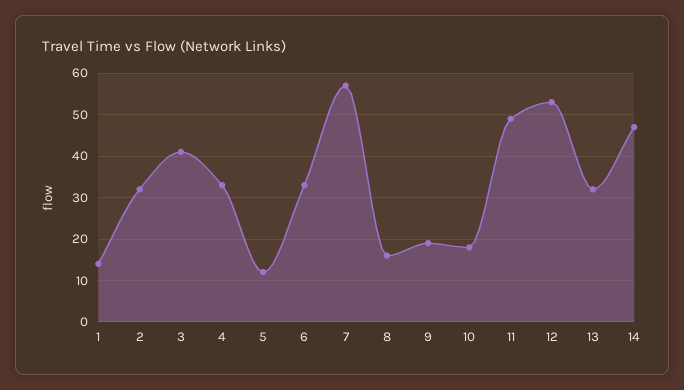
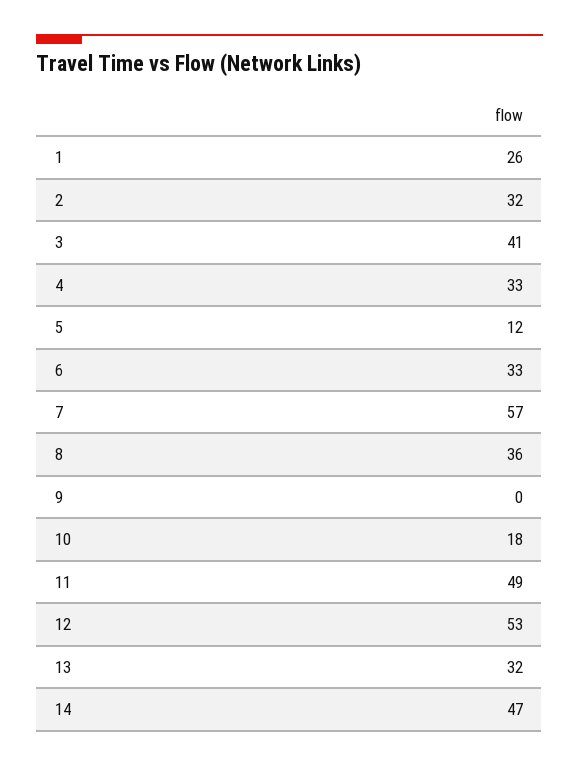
  {
-   "1": 15,
+   "1": 26,
    "2": 32,
    "3": 41,
    "4": 33,
    "5": 12,
    "6": 33,
    "7": 57,
-   "8": 15,
+   "8": 36,
-   "9": 20,
+   "9": 0,
    "10": 18,
    "11": 49,
    "12": 53,
    "13": 32,
    "14": 47
  }

